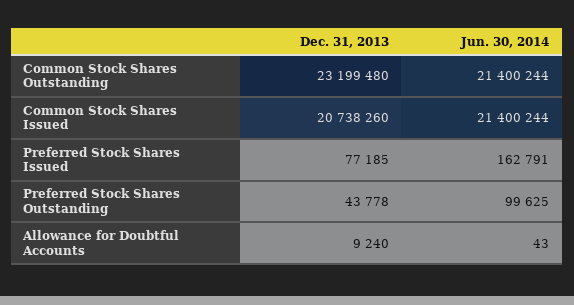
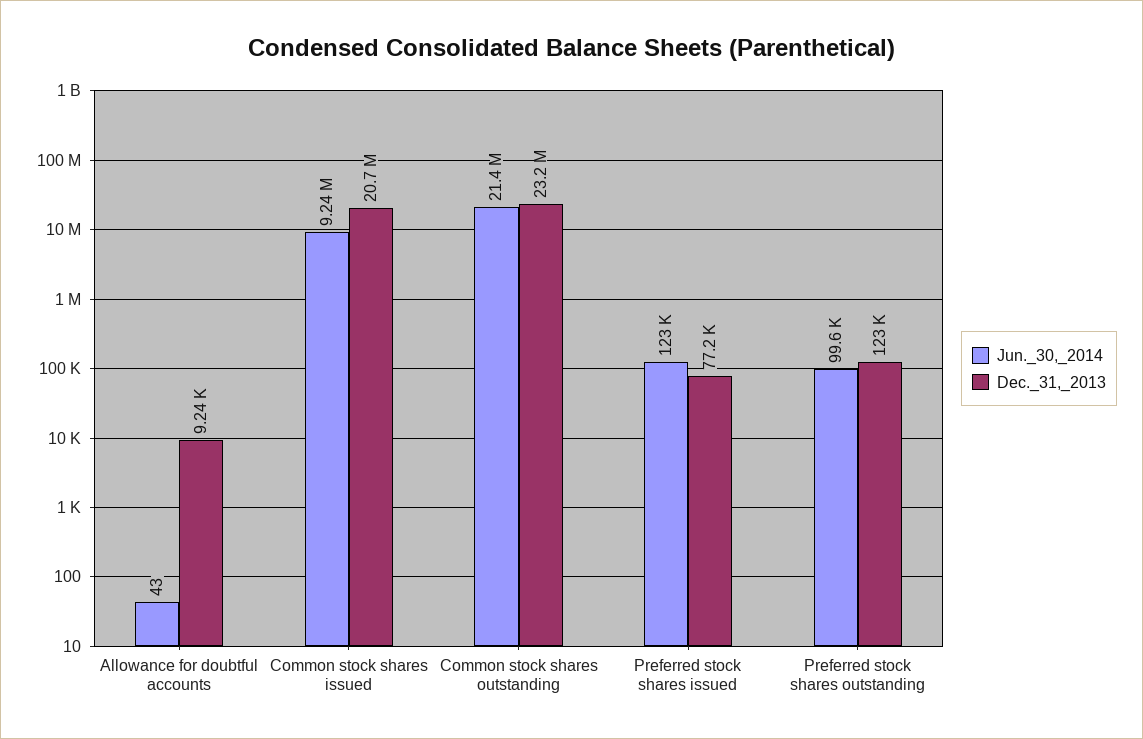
  {
    "Dec. 31, 2013": {
      "Common Stock Shares Outstanding": 23199480,
      "Common Stock Shares Issued": 20738260,
      "Preferred Stock Shares Issued": 77185,
-     "Preferred Stock Shares Outstanding": 43778,
+     "Preferred Stock Shares Outstanding": 123000,
      "Allowance for Doubtful Accounts": 9240
    },
    "Jun. 30, 2014": {
      "Common Stock Shares Outstanding": 21400244,
-     "Common Stock Shares Issued": 21400244,
+     "Common Stock Shares Issued": 9240000,
-     "Preferred Stock Shares Issued": 162791,
+     "Preferred Stock Shares Issued": 123000,
      "Preferred Stock Shares Outstanding": 99625,
      "Allowance for Doubtful Accounts": 43
    }
  }

